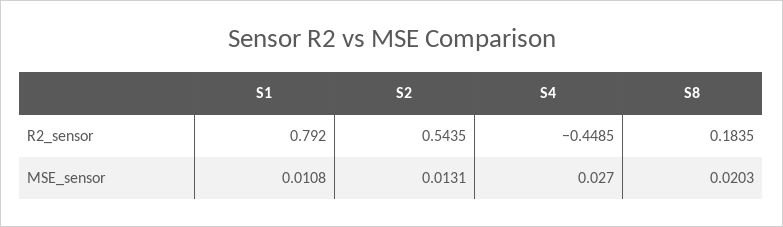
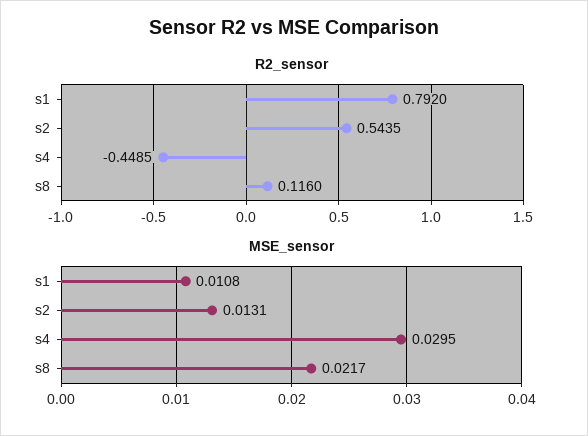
  {
    "R2_sensor": {
      "S1": 0.792,
      "S2": 0.5435,
      "S4": -0.4485,
-     "S8": 0.1835
+     "S8": 0.116
    },
    "MSE_sensor": {
      "S1": 0.0108,
      "S2": 0.0131,
-     "S4": 0.027,
+     "S4": 0.0295,
-     "S8": 0.0203
+     "S8": 0.0217
    }
  }

